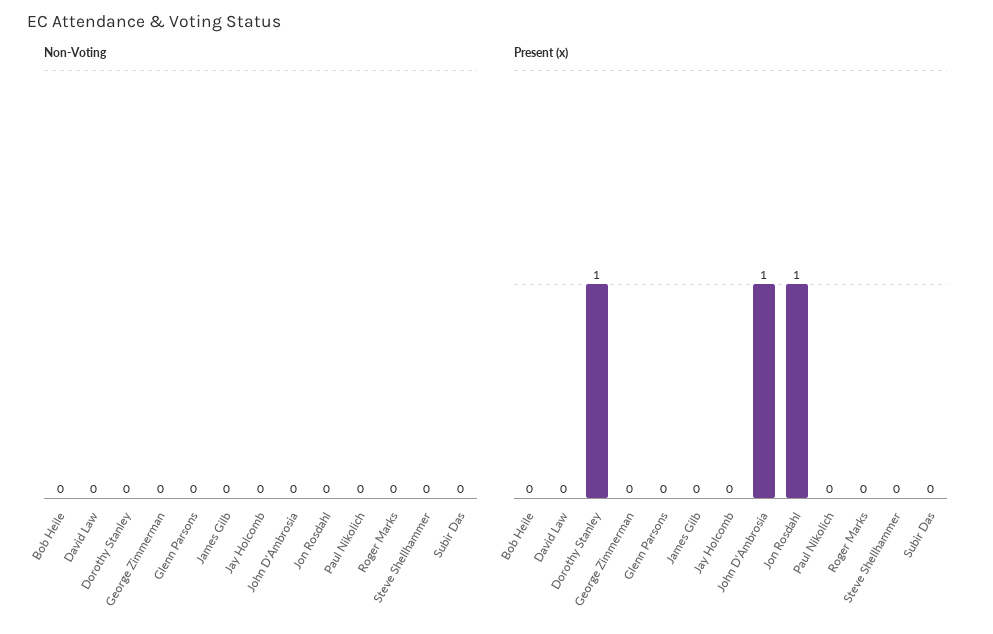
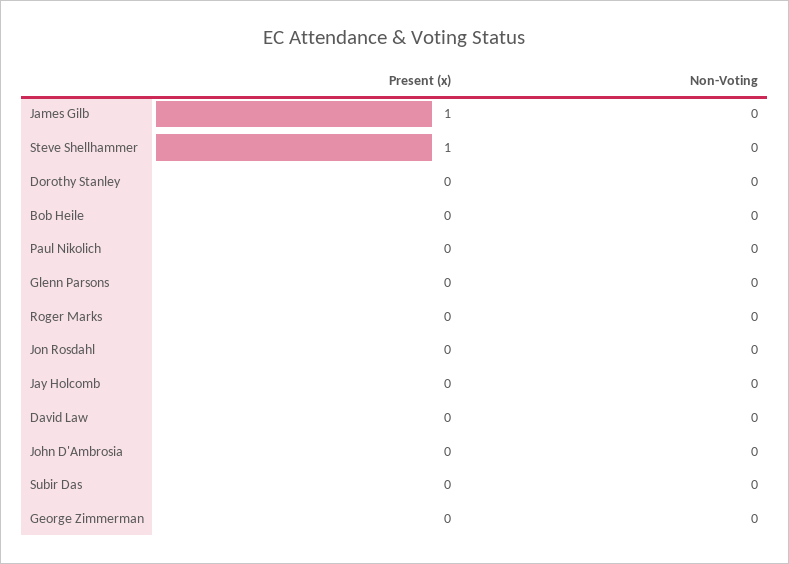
  {
    "Non-Voting": {
      "Bob Heile": 0,
      "David Law": 0,
      "Dorothy Stanley": 0,
      "George Zimmerman": 0,
      "Glenn Parsons": 0,
      "James Gilb": 0,
      "Jay Holcomb": 0,
      "John D'Ambrosia": 0,
      "Jon Rosdahl": 0,
      "Paul Nikolich": 0,
      "Roger Marks": 0,
      "Steve Shellhammer": 0,
      "Subir Das": 0
    },
    "Present (x)": {
      "Bob Heile": 0,
      "David Law": 0,
-     "Dorothy Stanley": 1,
+     "Dorothy Stanley": 0,
      "George Zimmerman": 0,
      "Glenn Parsons": 0,
-     "James Gilb": 0,
+     "James Gilb": 1,
      "Jay Holcomb": 0,
-     "John D'Ambrosia": 1,
+     "John D'Ambrosia": 0,
-     "Jon Rosdahl": 1,
+     "Jon Rosdahl": 0,
      "Paul Nikolich": 0,
      "Roger Marks": 0,
-     "Steve Shellhammer": 0,
+     "Steve Shellhammer": 1,
      "Subir Das": 0
    }
  }

